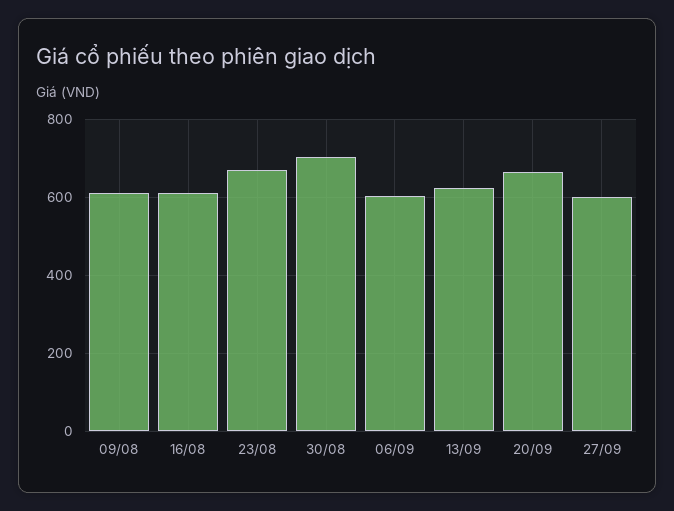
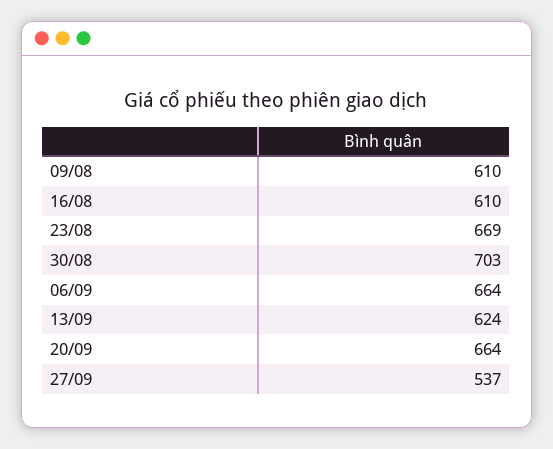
  {
    "09/08": 610,
    "16/08": 610,
    "23/08": 669,
    "30/08": 703,
-   "06/09": 600,
+   "06/09": 664,
    "13/09": 624,
    "20/09": 664,
-   "27/09": 600
+   "27/09": 537
  }

